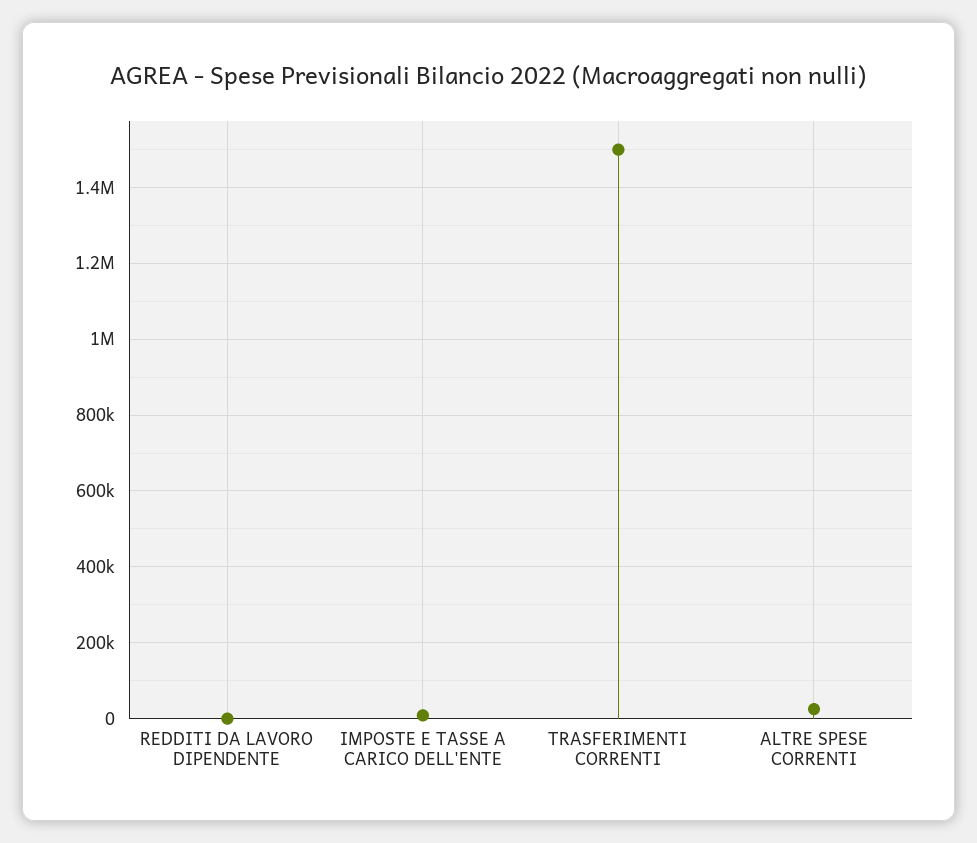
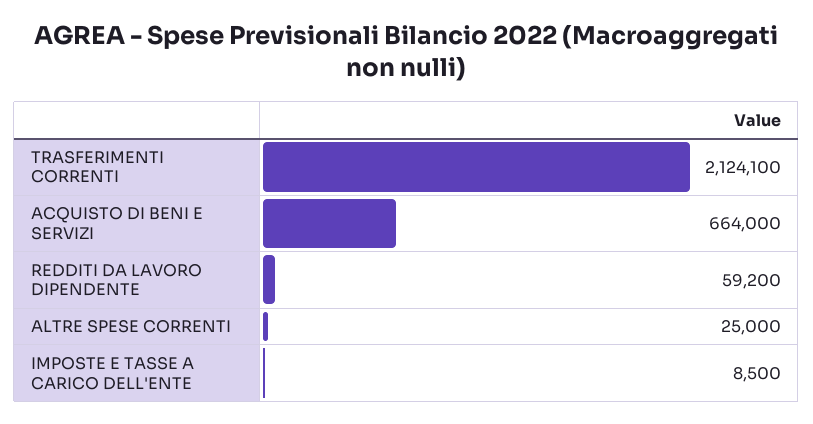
  {
-   "REDDITI DA LAVORO DIPENDENTE": 0,
+   "REDDITI DA LAVORO DIPENDENTE": 59200,
    "IMPOSTE E TASSE A CARICO DELL'ENTE": 8500,
-   "TRASFERIMENTI CORRENTI": 1500000,
+   "TRASFERIMENTI CORRENTI": 2124100,
-   "ALTRE SPESE CORRENTI": 25000
+   "ALTRE SPESE CORRENTI": 25000,
+   "ACQUISTO DI BENI E SERVIZI": 664000
  }

